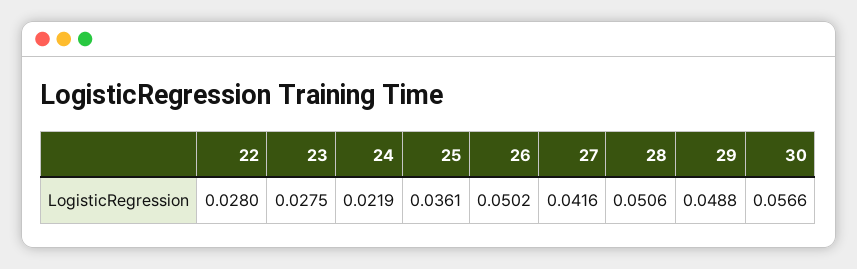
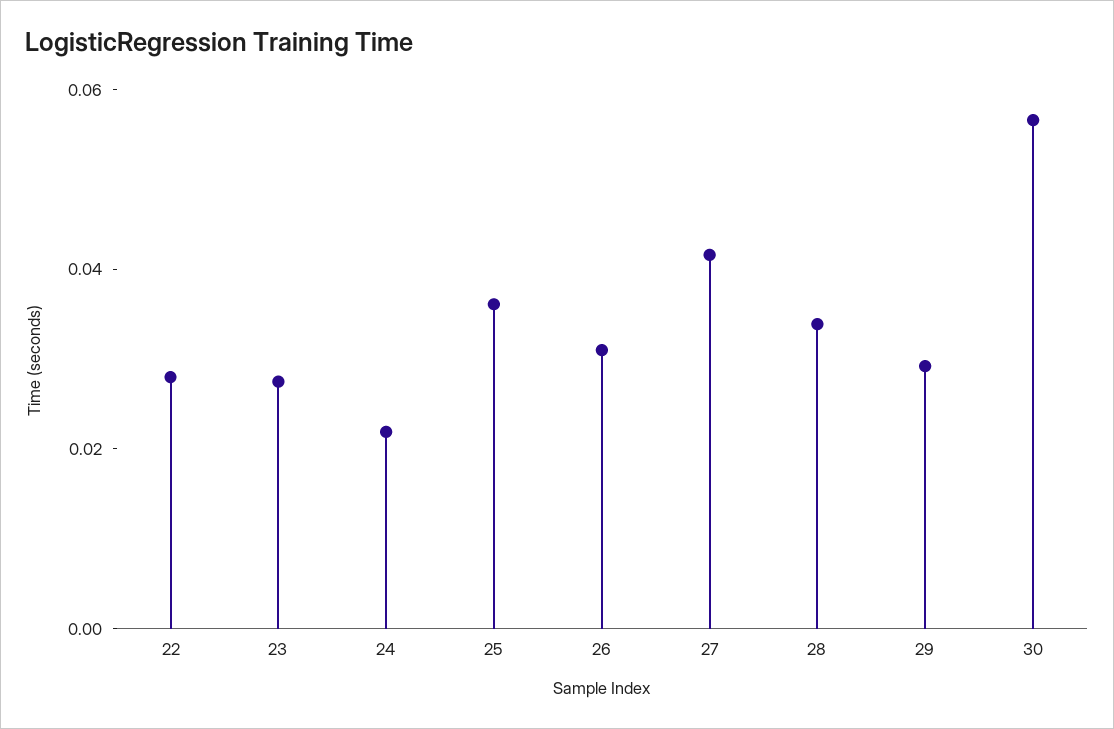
  {
    "22": 0.028,
    "23": 0.0275,
    "24": 0.0219,
    "25": 0.0361,
-   "26": 0.0502,
+   "26": 0.03,
    "27": 0.0416,
-   "28": 0.0506,
+   "28": 0.035,
-   "29": 0.0488,
+   "29": 0.03,
    "30": 0.0566
  }

